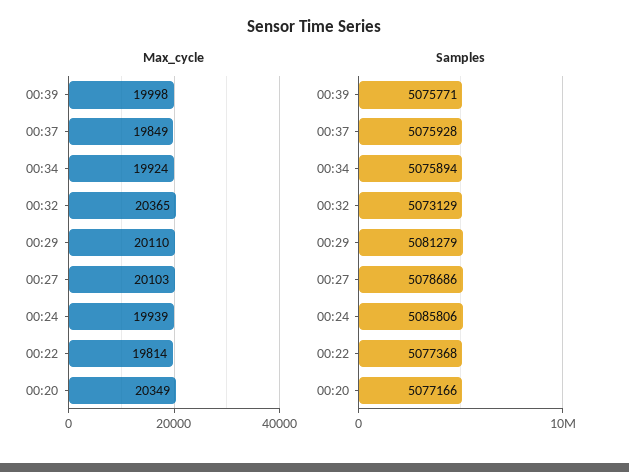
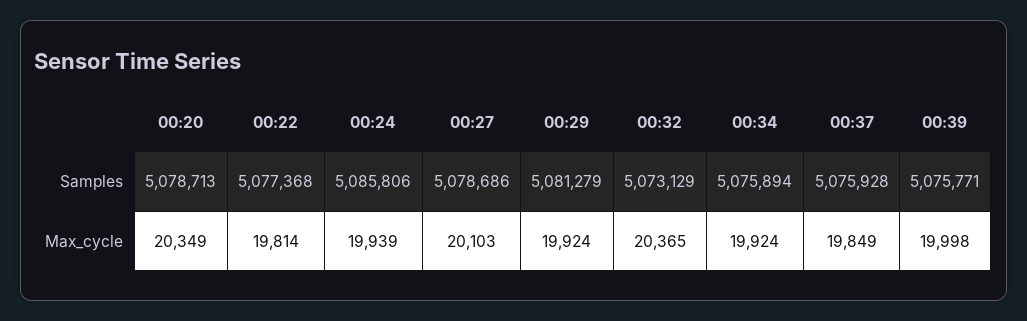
  {
    "Max_cycle": {
      "00:39": 19998,
      "00:37": 19849,
      "00:34": 19924,
      "00:32": 20365,
-     "00:29": 20110,
+     "00:29": 19924,
      "00:27": 20103,
      "00:24": 19939,
      "00:22": 19814,
      "00:20": 20349
    },
    "Samples": {
      "00:39": 5075771,
      "00:37": 5075928,
      "00:34": 5075894,
      "00:32": 5073129,
      "00:29": 5081279,
      "00:27": 5078686,
      "00:24": 5085806,
      "00:22": 5077368,
-     "00:20": 5077166
+     "00:20": 5078713
    }
  }

